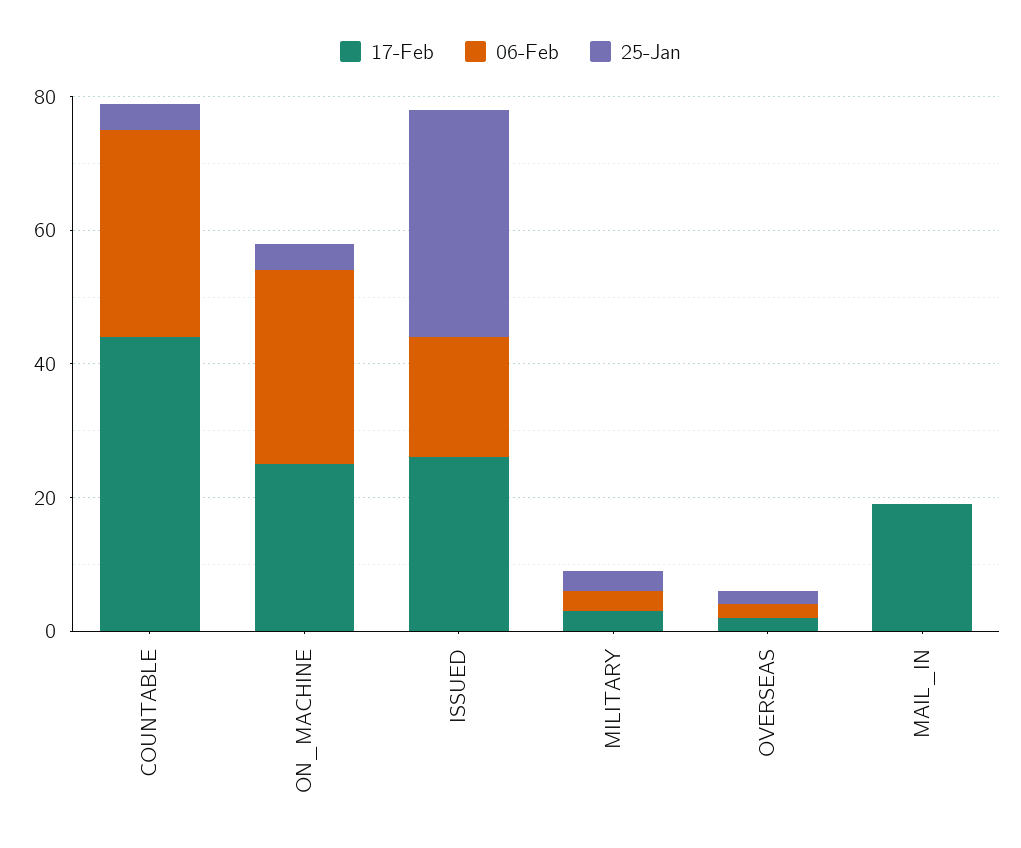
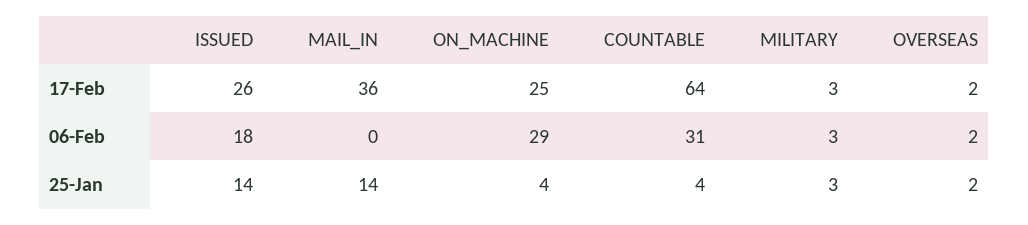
  {
    "17-Feb": {
-     "COUNTABLE": 45,
+     "COUNTABLE": 64,
      "ON_MACHINE": 25,
      "ISSUED": 26,
      "MILITARY": 3,
      "OVERSEAS": 2,
-     "MAIL_IN": 20
+     "MAIL_IN": 36
    },
    "06-Feb": {
      "COUNTABLE": 31,
      "ON_MACHINE": 29,
      "ISSUED": 18,
      "MILITARY": 3,
      "OVERSEAS": 2,
      "MAIL_IN": 0
    },
    "25-Jan": {
      "COUNTABLE": 4,
      "ON_MACHINE": 4,
-     "ISSUED": 35,
+     "ISSUED": 14,
      "MILITARY": 3,
      "OVERSEAS": 2,
-     "MAIL_IN": 0
+     "MAIL_IN": 14
    }
  }

